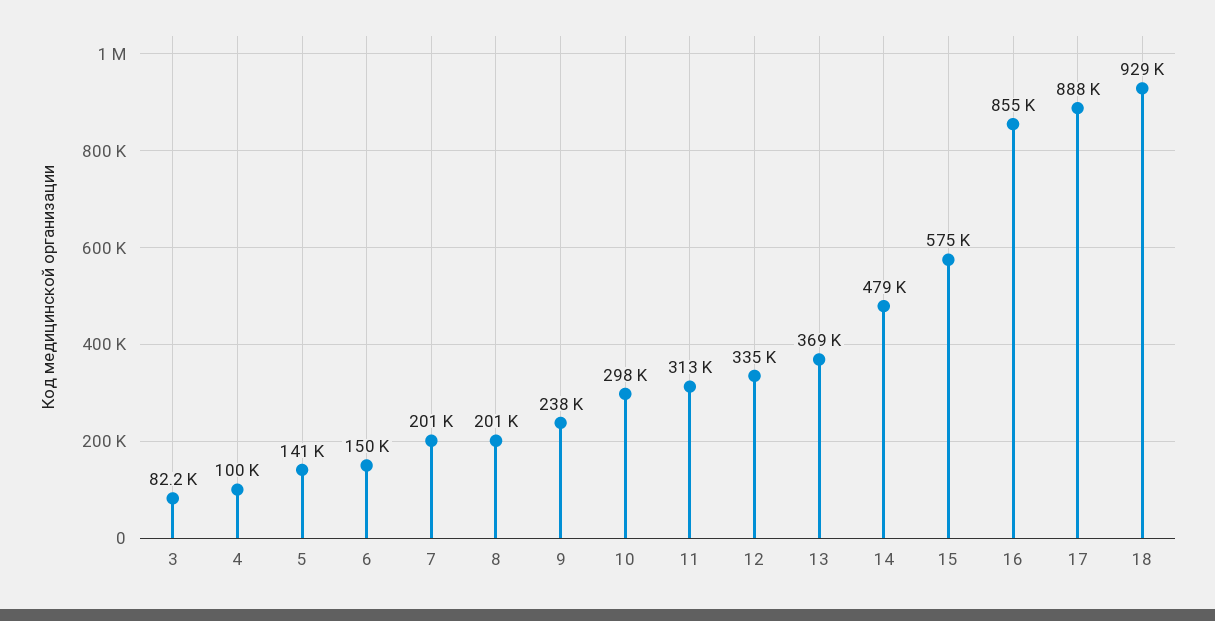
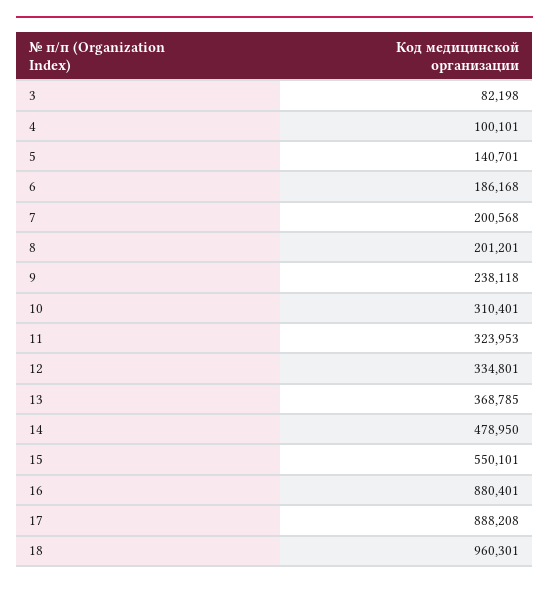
  {
    "3": 82198,
    "4": 100101,
    "5": 140701,
-   "6": 150000,
+   "6": 186168,
    "7": 200568,
    "8": 201201,
    "9": 238118,
-   "10": 298000,
+   "10": 310401,
-   "11": 313000,
+   "11": 323953,
    "12": 334801,
    "13": 368785,
    "14": 478950,
-   "15": 575000,
+   "15": 550101,
-   "16": 855000,
+   "16": 880401,
    "17": 888208,
-   "18": 929000
+   "18": 960301
  }

